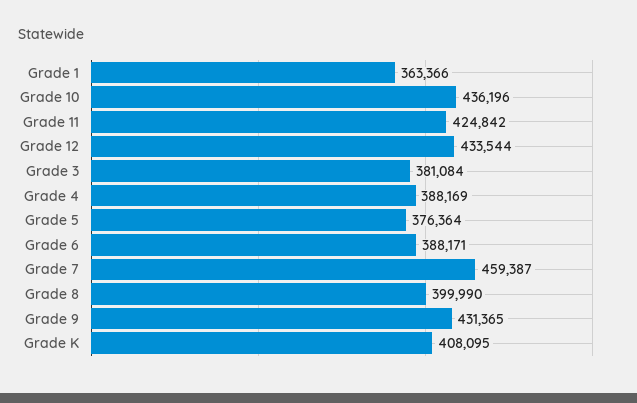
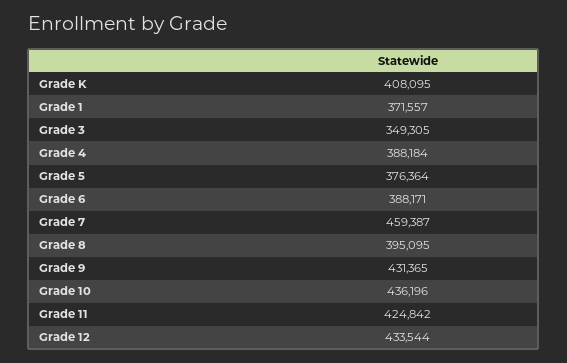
  {
-   "Grade 1": 363366,
+   "Grade 1": 371557,
    "Grade 10": 436196,
    "Grade 11": 424842,
    "Grade 12": 433544,
-   "Grade 3": 381084,
+   "Grade 3": 349305,
-   "Grade 4": 388169,
+   "Grade 4": 388184,
    "Grade 5": 376364,
    "Grade 6": 388171,
    "Grade 7": 459387,
-   "Grade 8": 399990,
+   "Grade 8": 395095,
    "Grade 9": 431365,
    "Grade K": 408095
  }

